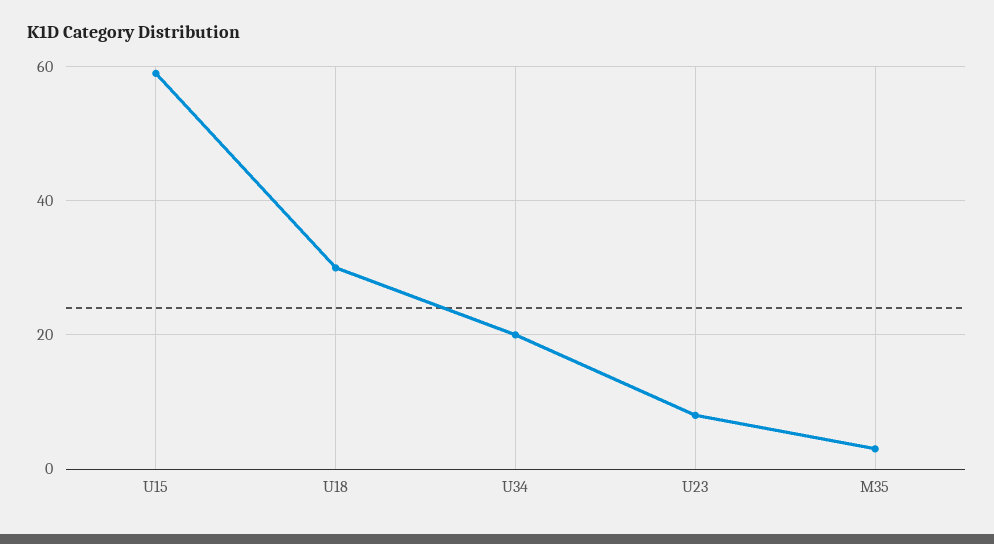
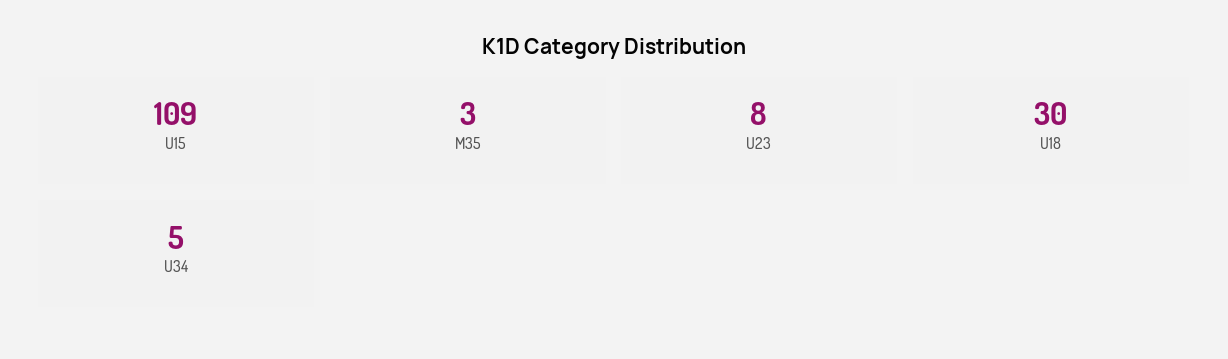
  {
-   "U15": 60,
+   "U15": 109,
    "U18": 30,
-   "U34": 20,
+   "U34": 5,
    "U23": 8,
    "M35": 3
  }

